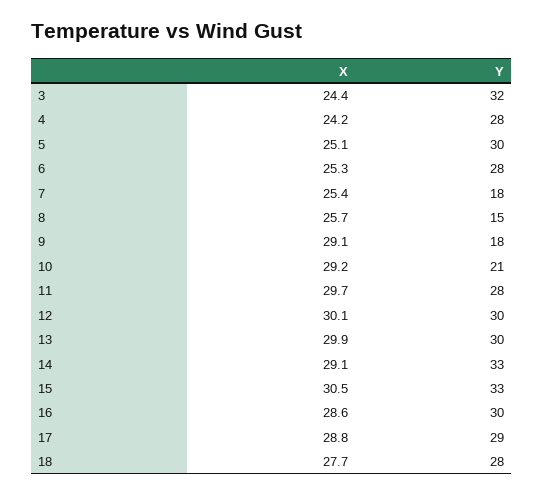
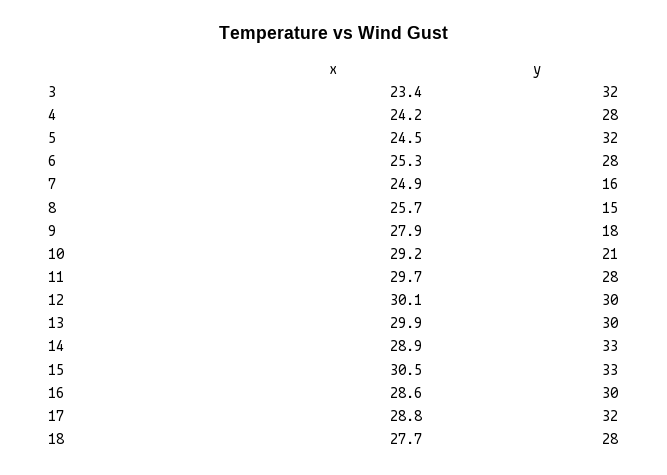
  {
    "X": {
-     "3": 24.4,
+     "3": 23.4,
      "4": 24.2,
-     "5": 25.1,
+     "5": 24.5,
      "6": 25.3,
-     "7": 25.4,
+     "7": 24.9,
      "8": 25.7,
-     "9": 29.1,
+     "9": 27.9,
      "10": 29.2,
      "11": 29.7,
      "12": 30.1,
      "13": 29.9,
-     "14": 29.1,
+     "14": 28.9,
      "15": 30.5,
      "16": 28.6,
      "17": 28.8,
      "18": 27.7
    },
    "Y": {
      "3": 32,
      "4": 28,
-     "5": 30,
+     "5": 32,
      "6": 28,
-     "7": 18,
+     "7": 16,
      "8": 15,
      "9": 18,
      "10": 21,
      "11": 28,
      "12": 30,
      "13": 30,
      "14": 33,
      "15": 33,
      "16": 30,
-     "17": 29,
+     "17": 32,
      "18": 28
    }
  }

